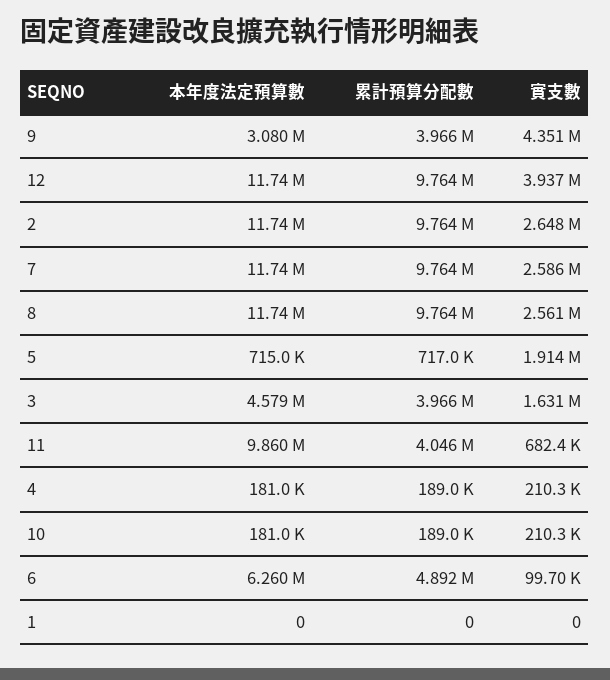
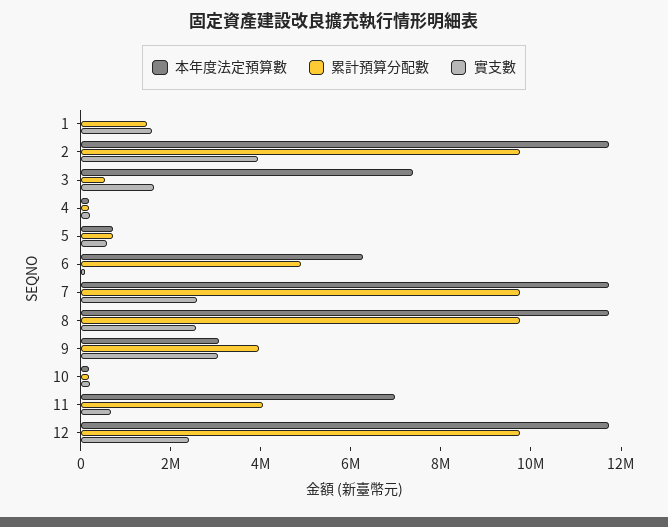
  {
    "本年度法定預算數": {
      "9": 3080000,
      "12": 11740000,
      "2": 11740000,
      "7": 11740000,
      "8": 11740000,
      "5": 715000,
-     "3": 4579000,
+     "3": 7500000,
-     "11": 9860000,
+     "11": 7000000,
      "4": 181000,
      "10": 181000,
      "6": 6260000,
      "1": 0
    },
    "累計預算分配數": {
      "9": 3966000,
      "12": 9764000,
      "2": 9764000,
      "7": 9764000,
      "8": 9764000,
      "5": 717000,
-     "3": 3966000,
+     "3": 500000,
      "11": 4046000,
      "4": 189000,
      "10": 189000,
      "6": 4892000,
-     "1": 0
+     "1": 1500000
    },
    "實支數": {
-     "9": 4351000,
+     "9": 3000000,
-     "12": 3937000,
+     "12": 2500000,
-     "2": 2648000,
+     "2": 4000000,
      "7": 2586000,
      "8": 2561000,
-     "5": 1914000,
+     "5": 500000,
      "3": 1631000,
      "11": 682400,
      "4": 210300,
      "10": 210300,
      "6": 99700,
-     "1": 0
+     "1": 1500000
    }
  }

